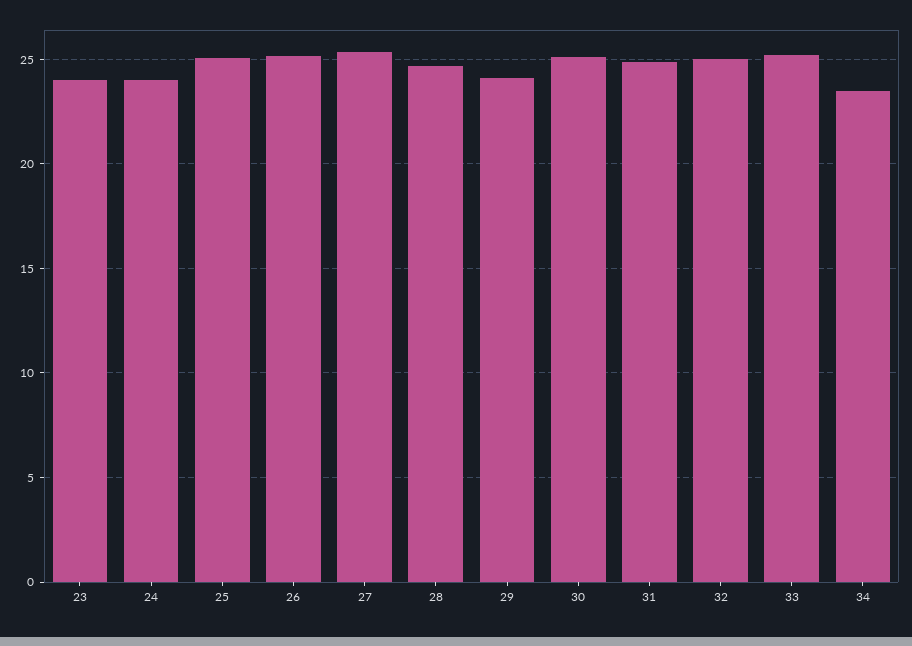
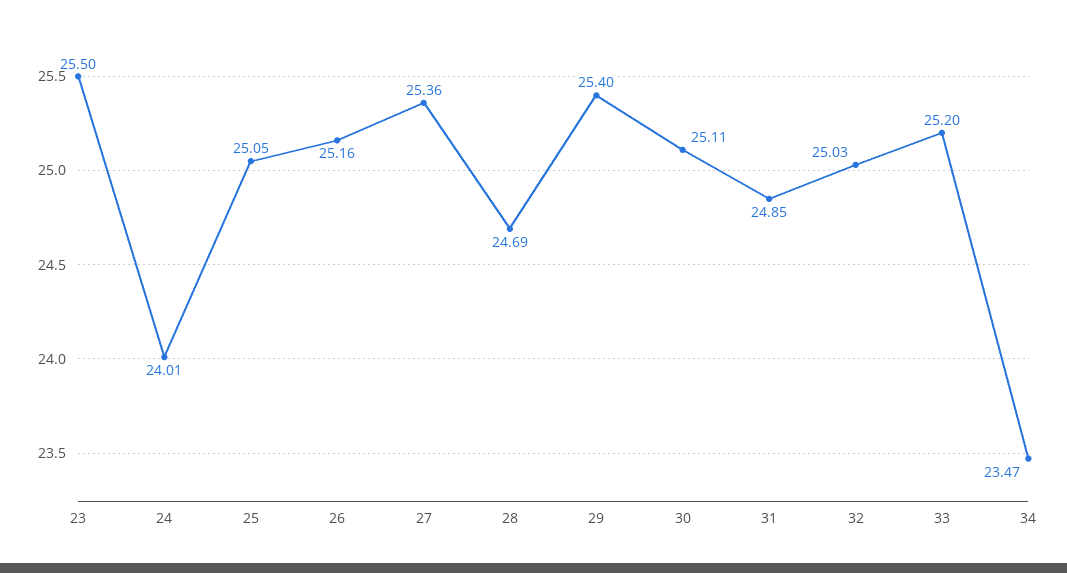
  {
-   "23": 24,
+   "23": 25.5,
    "24": 24.01,
    "25": 25.05,
    "26": 25.16,
    "27": 25.36,
    "28": 24.69,
-   "29": 24,
+   "29": 25.4,
    "30": 25.11,
    "31": 24.85,
    "32": 25.03,
    "33": 25.2,
    "34": 23.47
  }

